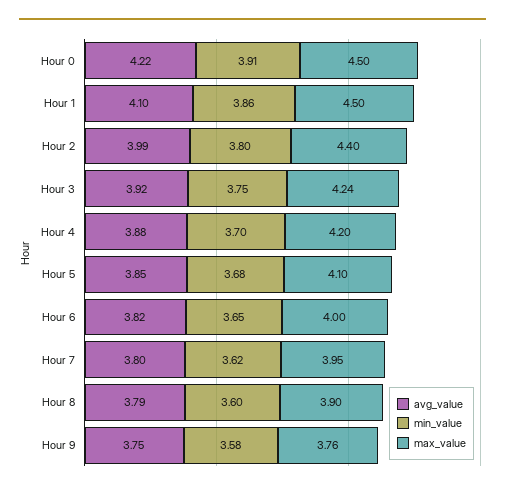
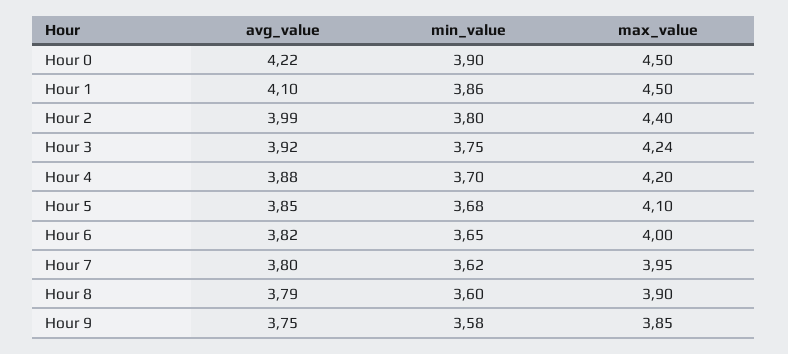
  {
    "avg_value": {
      "Hour 0": 4.22,
      "Hour 1": 4.1,
      "Hour 2": 3.99,
      "Hour 3": 3.92,
      "Hour 4": 3.88,
      "Hour 5": 3.85,
      "Hour 6": 3.82,
      "Hour 7": 3.8,
      "Hour 8": 3.79,
      "Hour 9": 3.75
    },
    "min_value": {
-     "Hour 0": 3.91,
+     "Hour 0": 3.9,
      "Hour 1": 3.86,
      "Hour 2": 3.8,
      "Hour 3": 3.75,
      "Hour 4": 3.7,
      "Hour 5": 3.68,
      "Hour 6": 3.65,
      "Hour 7": 3.62,
      "Hour 8": 3.6,
      "Hour 9": 3.58
    },
    "max_value": {
      "Hour 0": 4.5,
      "Hour 1": 4.5,
      "Hour 2": 4.4,
      "Hour 3": 4.24,
      "Hour 4": 4.2,
      "Hour 5": 4.1,
      "Hour 6": 4,
      "Hour 7": 3.95,
      "Hour 8": 3.9,
-     "Hour 9": 3.76
+     "Hour 9": 3.85
    }
  }

